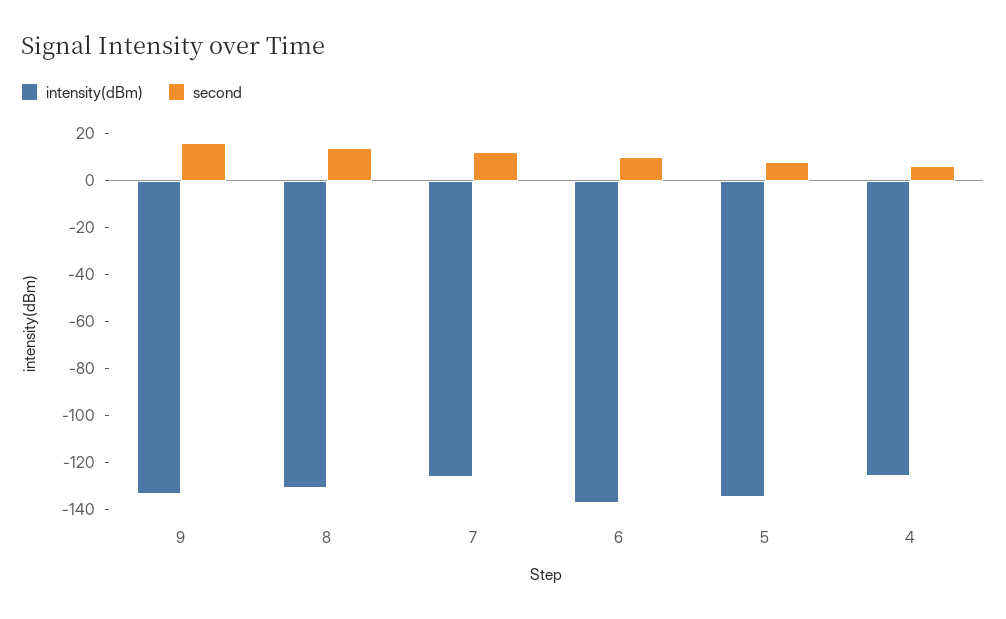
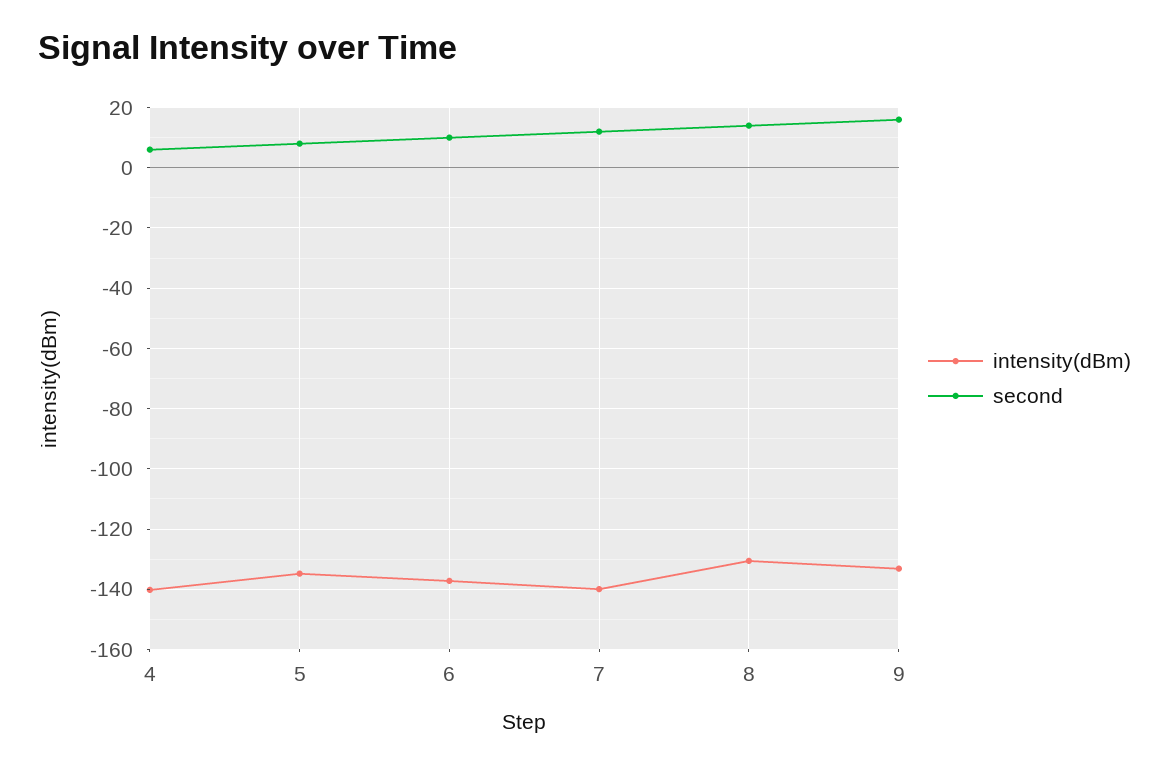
  {
    "intensity(dBm)": {
      "9": -134,
      "8": -130,
-     "7": -125,
+     "7": -140,
      "6": -138,
      "5": -134,
-     "4": -125
+     "4": -140
    },
    "second": {
      "9": 16,
      "8": 14,
      "7": 12,
      "6": 10,
      "5": 8,
      "4": 6
    }
  }

